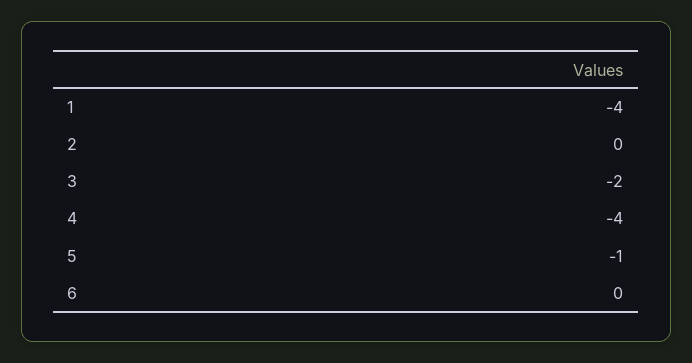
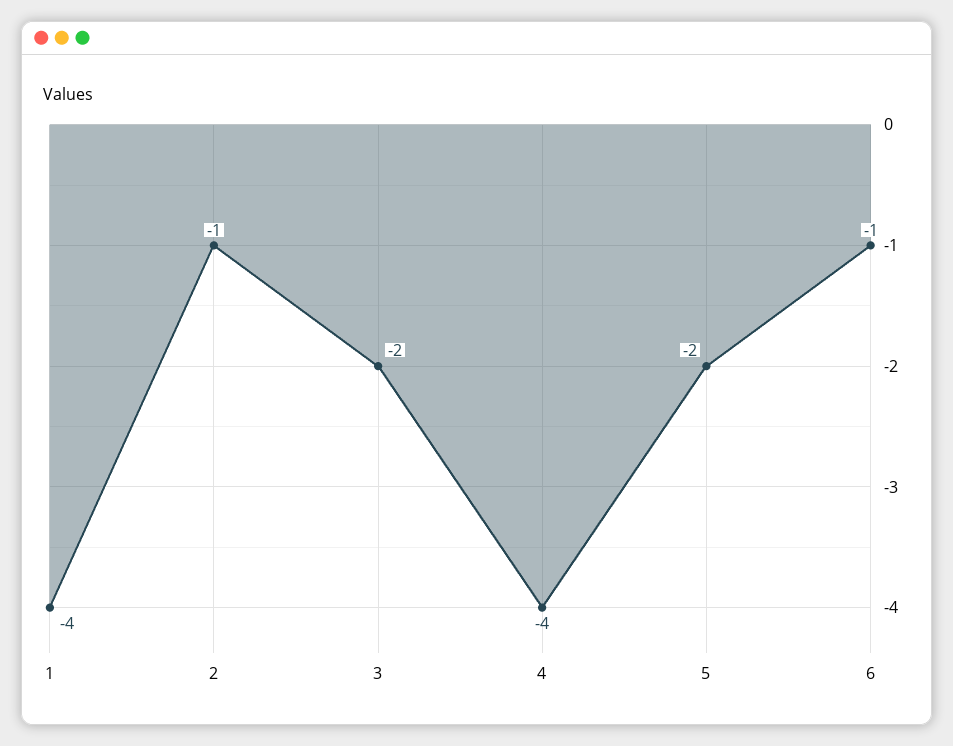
  {
    "1": -4,
-   "2": 0,
+   "2": -1,
    "3": -2,
    "4": -4,
-   "5": -1,
+   "5": -2,
-   "6": 0
+   "6": -1
  }

